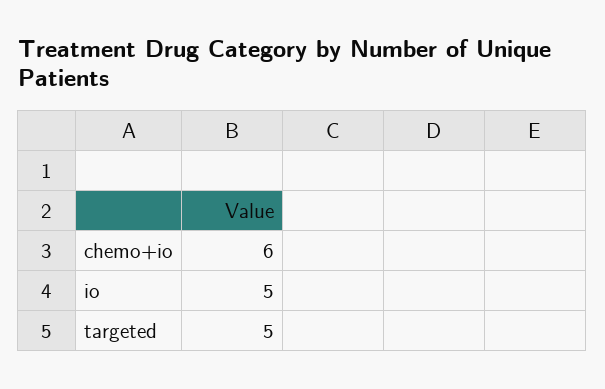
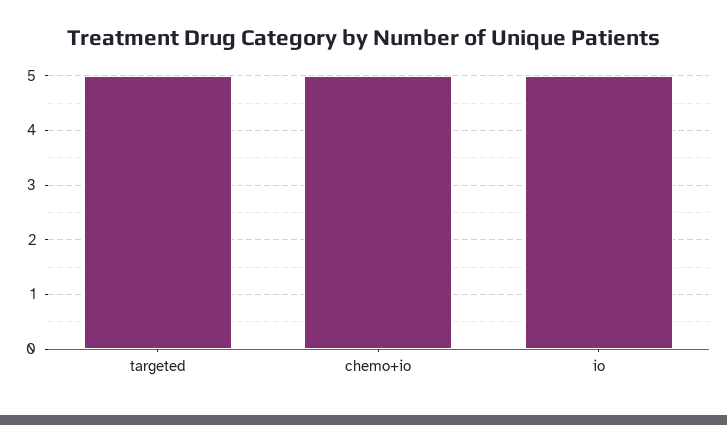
  {
-   "chemo+io": 6,
+   "chemo+io": 5,
    "io": 5,
    "targeted": 5
  }

